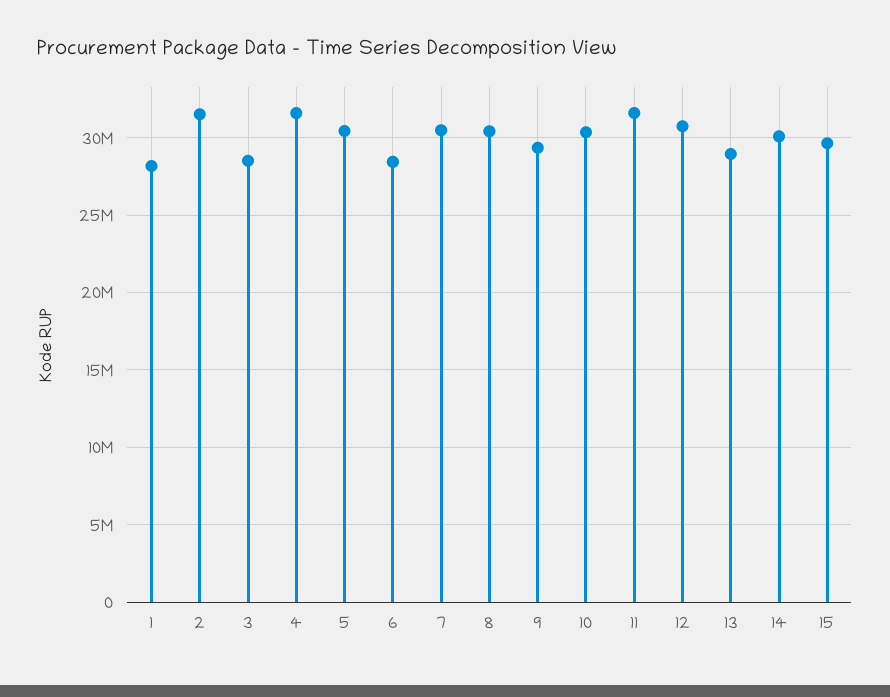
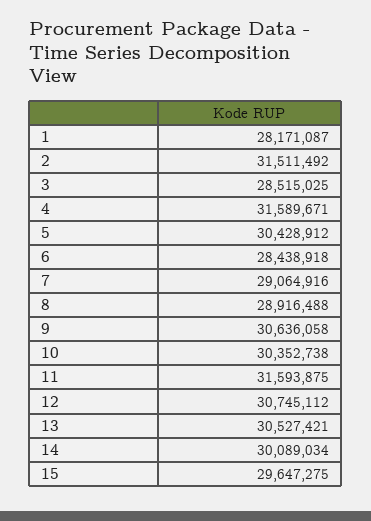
  {
    "1": 28171087,
    "2": 31511492,
    "3": 28515025,
    "4": 31589671,
    "5": 30428912,
    "6": 28438918,
-   "7": 30500000,
+   "7": 29064916,
-   "8": 30500000,
+   "8": 28916488,
-   "9": 29500000,
+   "9": 30636058,
    "10": 30352738,
    "11": 31593875,
    "12": 30745112,
-   "13": 29000000,
+   "13": 30527421,
    "14": 30089034,
    "15": 29647275
  }

